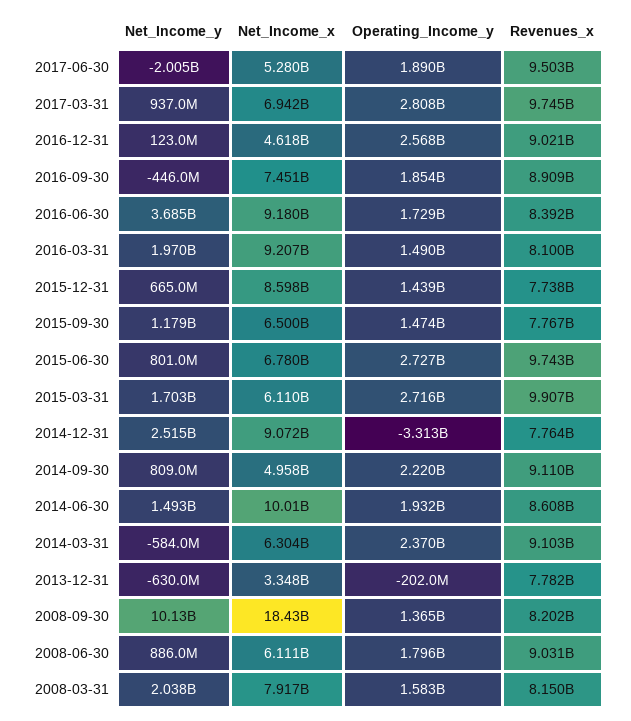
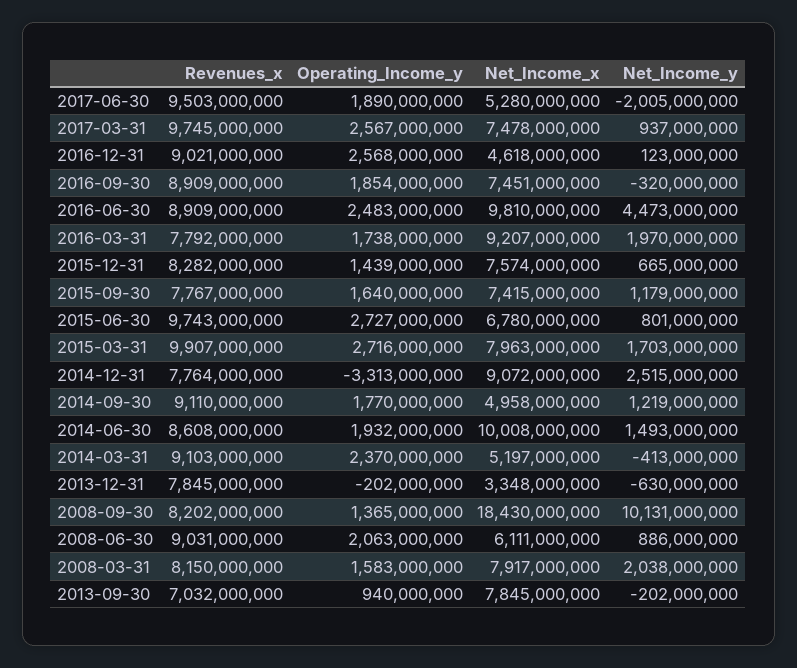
  {
    "Net_Income_y": {
      "2017-06-30": -2005000000,
      "2017-03-31": 937000000,
      "2016-12-31": 123000000,
-     "2016-09-30": -446000000,
+     "2016-09-30": -320000000,
-     "2016-06-30": 3685000000,
+     "2016-06-30": 4473000000,
      "2016-03-31": 1970000000,
      "2015-12-31": 665000000,
      "2015-09-30": 1179000000,
      "2015-06-30": 801000000,
      "2015-03-31": 1703000000,
      "2014-12-31": 2515000000,
-     "2014-09-30": 809000000,
+     "2014-09-30": 1219000000,
      "2014-06-30": 1493000000,
-     "2014-03-31": -584000000,
+     "2014-03-31": -413000000,
      "2013-12-31": -630000000,
      "2008-09-30": 10131000000,
      "2008-06-30": 886000000,
-     "2008-03-31": 2038000000
+     "2008-03-31": 2038000000,
+     "2013-09-30": -202000000
    },
    "Net_Income_x": {
      "2017-06-30": 5280000000,
-     "2017-03-31": 6942000000,
+     "2017-03-31": 7478000000,
      "2016-12-31": 4618000000,
      "2016-09-30": 7451000000,
-     "2016-06-30": 9180000000,
+     "2016-06-30": 9810000000,
      "2016-03-31": 9207000000,
-     "2015-12-31": 8598000000,
+     "2015-12-31": 7574000000,
-     "2015-09-30": 6500000000,
+     "2015-09-30": 7415000000,
      "2015-06-30": 6780000000,
-     "2015-03-31": 6110000000,
+     "2015-03-31": 7963000000,
      "2014-12-31": 9072000000,
      "2014-09-30": 4958000000,
      "2014-06-30": 10008000000,
-     "2014-03-31": 6304000000,
+     "2014-03-31": 5197000000,
      "2013-12-31": 3348000000,
      "2008-09-30": 18430000000,
      "2008-06-30": 6111000000,
-     "2008-03-31": 7917000000
+     "2008-03-31": 7917000000,
+     "2013-09-30": 7845000000
    },
    "Operating_Income_y": {
      "2017-06-30": 1890000000,
-     "2017-03-31": 2808000000,
+     "2017-03-31": 2567000000,
      "2016-12-31": 2568000000,
      "2016-09-30": 1854000000,
-     "2016-06-30": 1729000000,
+     "2016-06-30": 2483000000,
-     "2016-03-31": 1490000000,
+     "2016-03-31": 1738000000,
      "2015-12-31": 1439000000,
-     "2015-09-30": 1474000000,
+     "2015-09-30": 1640000000,
      "2015-06-30": 2727000000,
      "2015-03-31": 2716000000,
      "2014-12-31": -3313000000,
-     "2014-09-30": 2220000000,
+     "2014-09-30": 1770000000,
      "2014-06-30": 1932000000,
      "2014-03-31": 2370000000,
      "2013-12-31": -202000000,
      "2008-09-30": 1365000000,
-     "2008-06-30": 1796000000,
+     "2008-06-30": 2063000000,
-     "2008-03-31": 1583000000
+     "2008-03-31": 1583000000,
+     "2013-09-30": 940000000
    },
    "Revenues_x": {
      "2017-06-30": 9503000000,
      "2017-03-31": 9745000000,
      "2016-12-31": 9021000000,
      "2016-09-30": 8909000000,
-     "2016-06-30": 8392000000,
+     "2016-06-30": 8909000000,
-     "2016-03-31": 8100000000,
+     "2016-03-31": 7792000000,
-     "2015-12-31": 7738000000,
+     "2015-12-31": 8282000000,
      "2015-09-30": 7767000000,
      "2015-06-30": 9743000000,
      "2015-03-31": 9907000000,
      "2014-12-31": 7764000000,
      "2014-09-30": 9110000000,
      "2014-06-30": 8608000000,
      "2014-03-31": 9103000000,
-     "2013-12-31": 7782000000,
+     "2013-12-31": 7845000000,
      "2008-09-30": 8202000000,
      "2008-06-30": 9031000000,
-     "2008-03-31": 8150000000
+     "2008-03-31": 8150000000,
+     "2013-09-30": 7032000000
    }
  }

